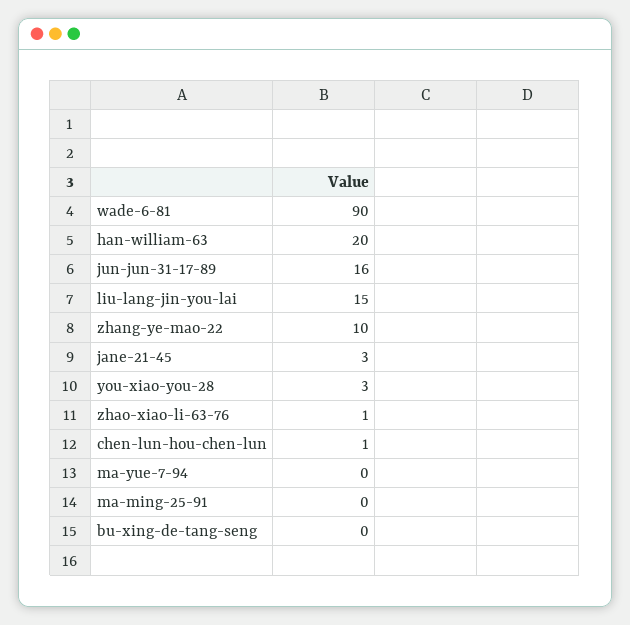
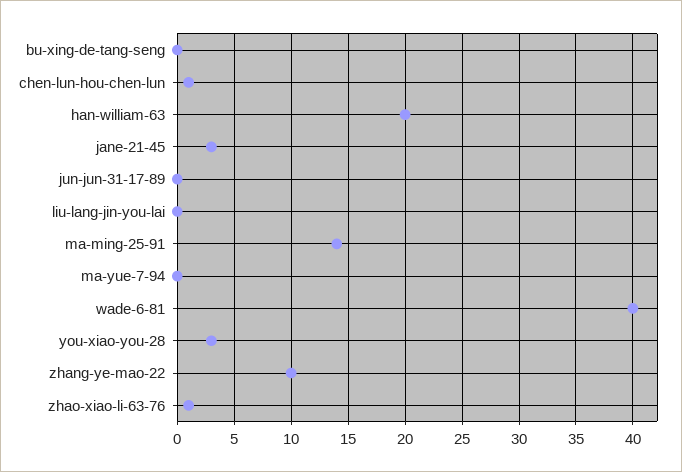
  {
-   "wade-6-81": 90,
+   "wade-6-81": 40,
    "han-william-63": 20,
-   "jun-jun-31-17-89": 16,
+   "jun-jun-31-17-89": 0,
-   "liu-lang-jin-you-lai": 15,
+   "liu-lang-jin-you-lai": 0,
    "zhang-ye-mao-22": 10,
    "jane-21-45": 3,
    "you-xiao-you-28": 3,
    "zhao-xiao-li-63-76": 1,
    "chen-lun-hou-chen-lun": 1,
    "ma-yue-7-94": 0,
-   "ma-ming-25-91": 0,
+   "ma-ming-25-91": 14,
    "bu-xing-de-tang-seng": 0
  }

